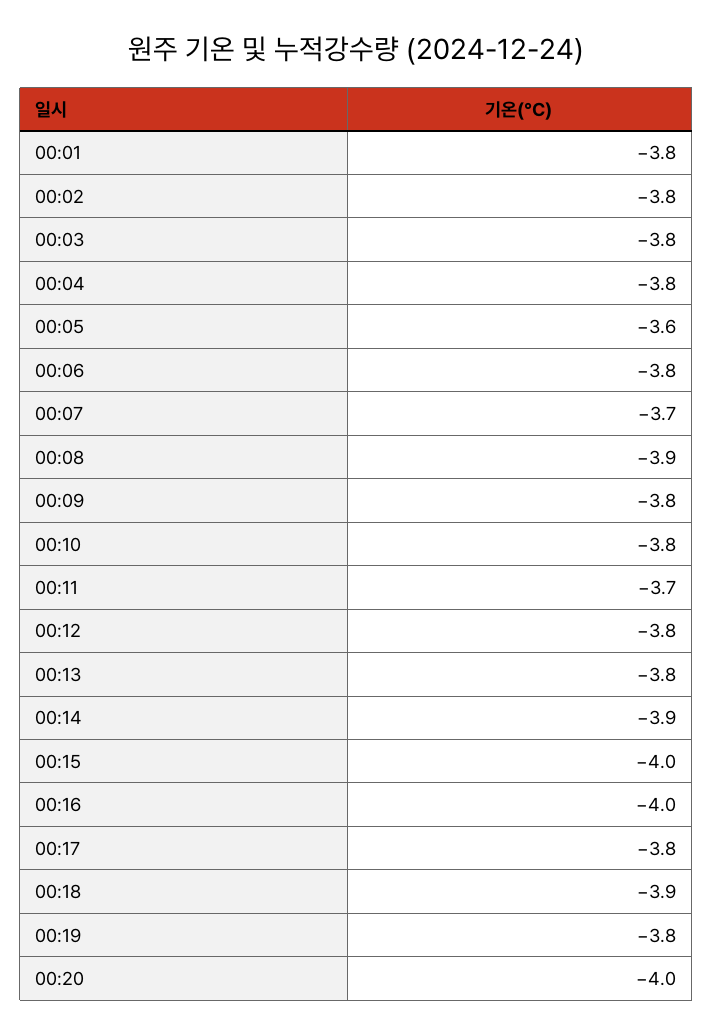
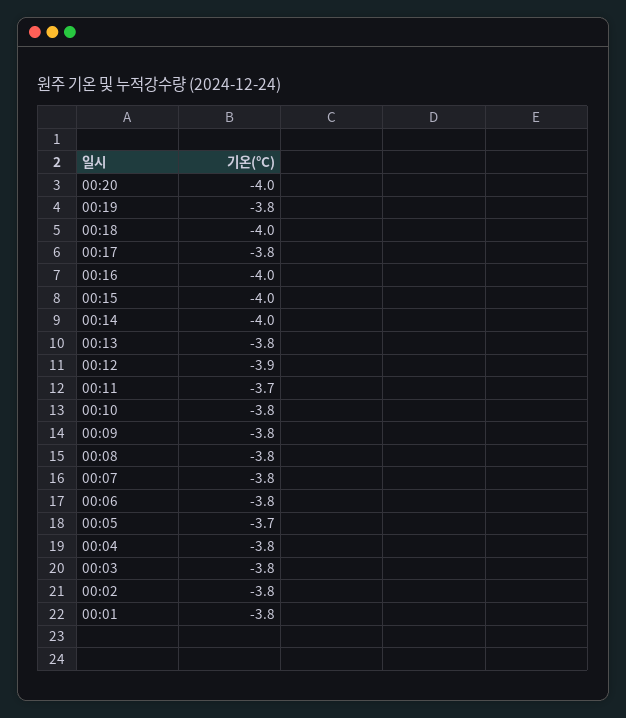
  {
    "00:01": -3.8,
    "00:02": -3.8,
    "00:03": -3.8,
    "00:04": -3.8,
-   "00:05": -3.6,
+   "00:05": -3.7,
    "00:06": -3.8,
-   "00:07": -3.7,
+   "00:07": -3.8,
-   "00:08": -3.9,
+   "00:08": -3.8,
    "00:09": -3.8,
    "00:10": -3.8,
    "00:11": -3.7,
-   "00:12": -3.8,
+   "00:12": -3.9,
    "00:13": -3.8,
-   "00:14": -3.9,
+   "00:14": -4,
    "00:15": -4,
    "00:16": -4,
    "00:17": -3.8,
-   "00:18": -3.9,
+   "00:18": -4,
    "00:19": -3.8,
    "00:20": -4
  }

